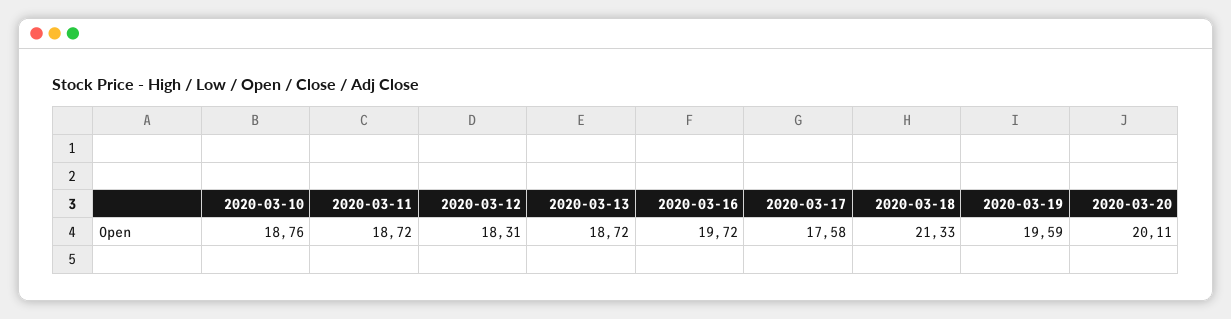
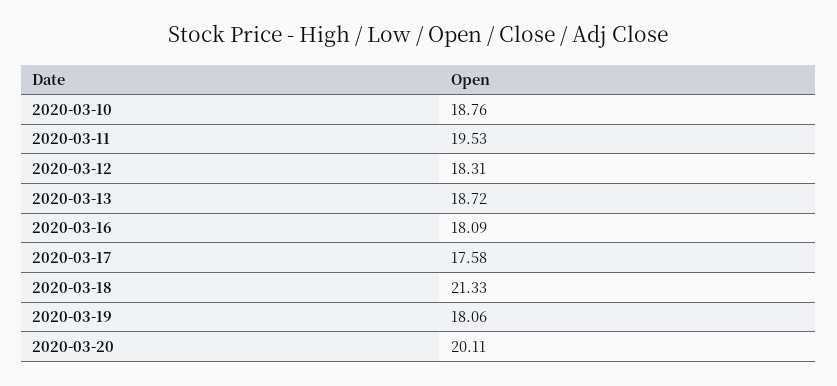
  {
    "2020-03-10": 18.76,
-   "2020-03-11": 18.72,
+   "2020-03-11": 19.53,
    "2020-03-12": 18.31,
    "2020-03-13": 18.72,
-   "2020-03-16": 19.72,
+   "2020-03-16": 18.09,
    "2020-03-17": 17.58,
    "2020-03-18": 21.33,
-   "2020-03-19": 19.59,
+   "2020-03-19": 18.06,
    "2020-03-20": 20.11
  }

